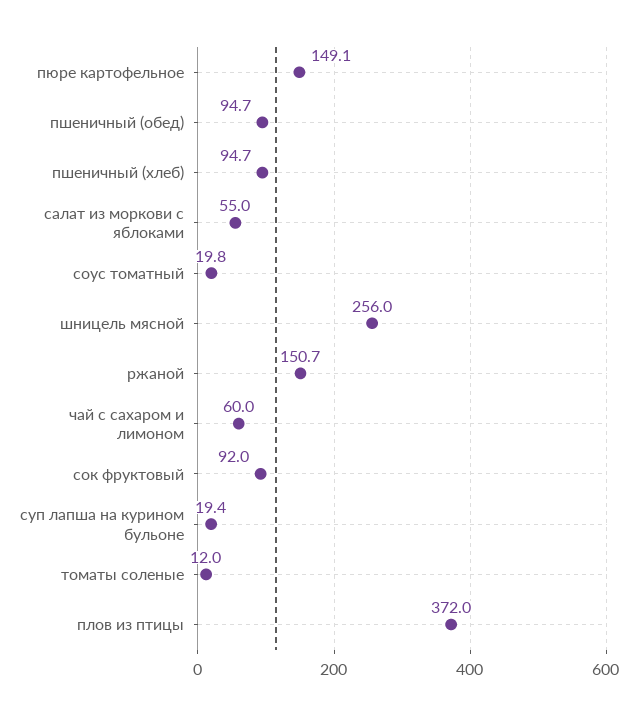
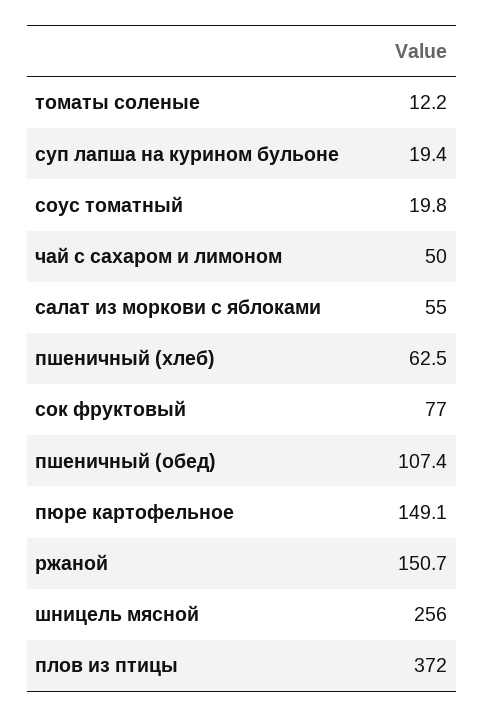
  {
    "пюре картофельное": 149.1,
-   "пшеничный (обед)": 94.7,
+   "пшеничный (обед)": 107.4,
-   "пшеничный (хлеб)": 94.7,
+   "пшеничный (хлеб)": 62.5,
    "салат из моркови с яблоками": 55,
    "соус томатный": 19.8,
    "шницель мясной": 256,
    "ржаной": 150.7,
-   "чай с сахаром и лимоном": 60,
+   "чай с сахаром и лимоном": 50,
-   "сок фруктовый": 92,
+   "сок фруктовый": 77,
    "суп лапша на курином бульоне": 19.4,
-   "томаты соленые": 12,
+   "томаты соленые": 12.2,
    "плов из птицы": 372
  }

